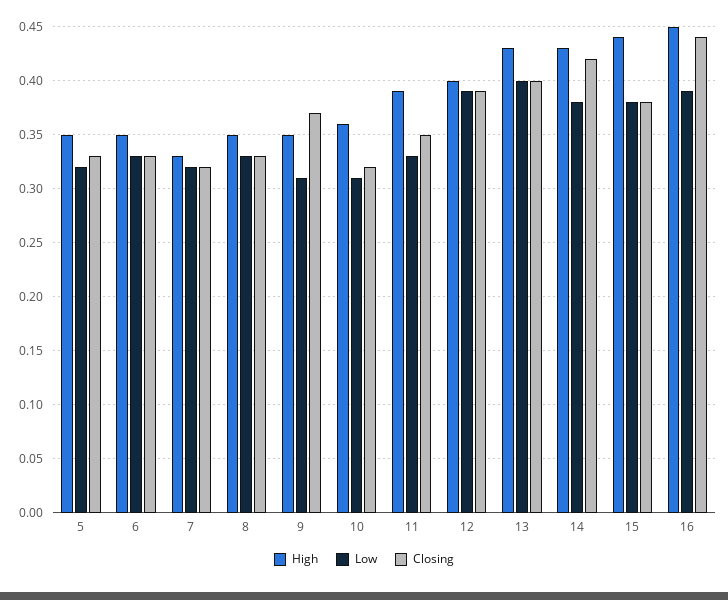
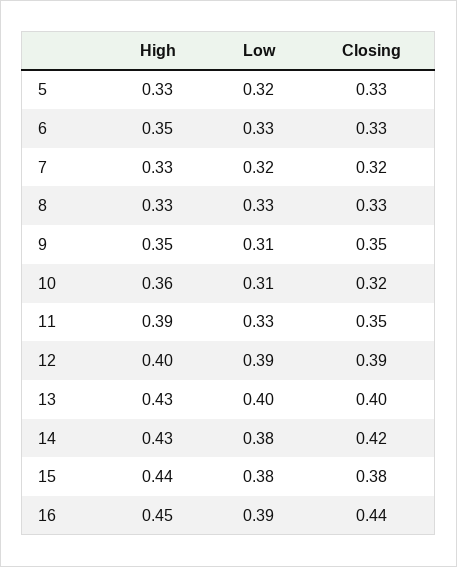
  {
    "High": {
-     "5": 0.35,
+     "5": 0.33,
      "6": 0.35,
      "7": 0.33,
-     "8": 0.35,
+     "8": 0.33,
      "9": 0.35,
      "10": 0.36,
      "11": 0.39,
      "12": 0.4,
      "13": 0.43,
      "14": 0.43,
      "15": 0.44,
      "16": 0.45
    },
    "Low": {
      "5": 0.32,
      "6": 0.33,
      "7": 0.32,
      "8": 0.33,
      "9": 0.31,
      "10": 0.31,
      "11": 0.33,
      "12": 0.39,
      "13": 0.4,
      "14": 0.38,
      "15": 0.38,
      "16": 0.39
    },
    "Closing": {
      "5": 0.33,
      "6": 0.33,
      "7": 0.32,
      "8": 0.33,
-     "9": 0.37,
+     "9": 0.35,
      "10": 0.32,
      "11": 0.35,
      "12": 0.39,
      "13": 0.4,
      "14": 0.42,
      "15": 0.38,
      "16": 0.44
    }
  }

